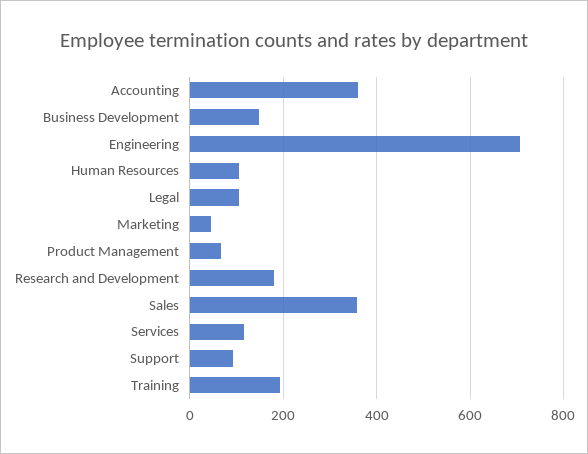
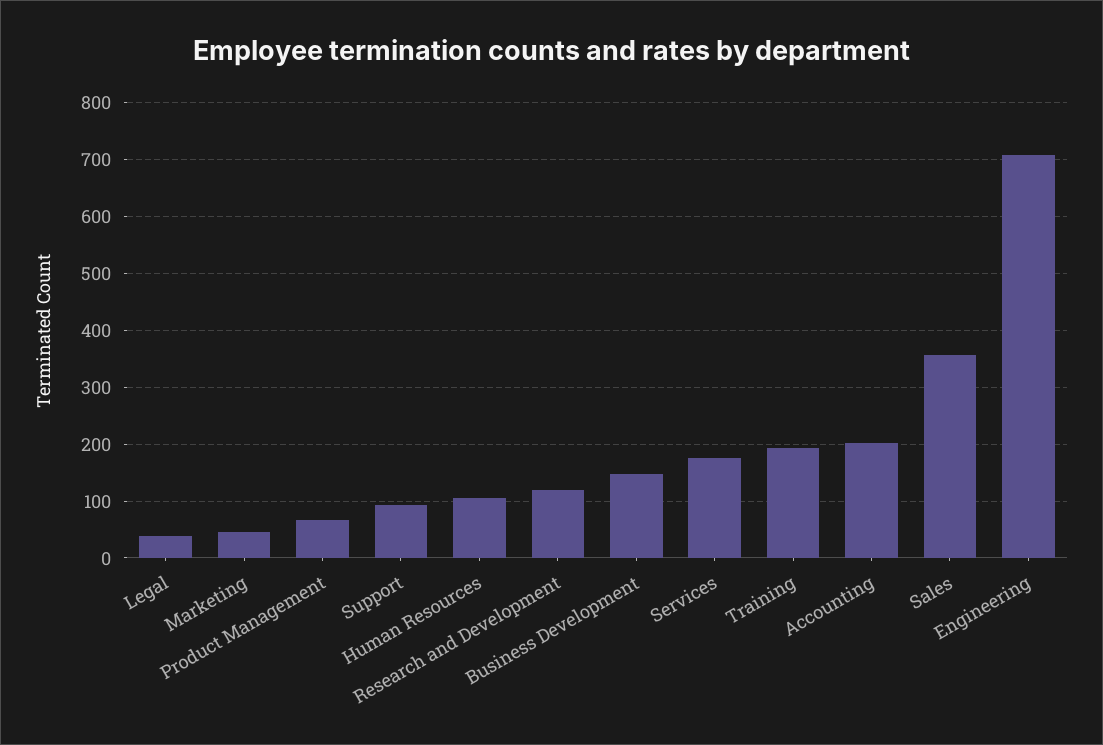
  {
-   "Accounting": 360,
+   "Accounting": 200,
    "Business Development": 140,
    "Engineering": 700,
    "Human Resources": 100,
-   "Legal": 100,
+   "Legal": 40,
    "Marketing": 40,
    "Product Management": 60,
-   "Research and Development": 180,
+   "Research and Development": 120,
    "Sales": 360,
-   "Services": 120,
+   "Services": 180,
    "Support": 100,
    "Training": 200
  }

